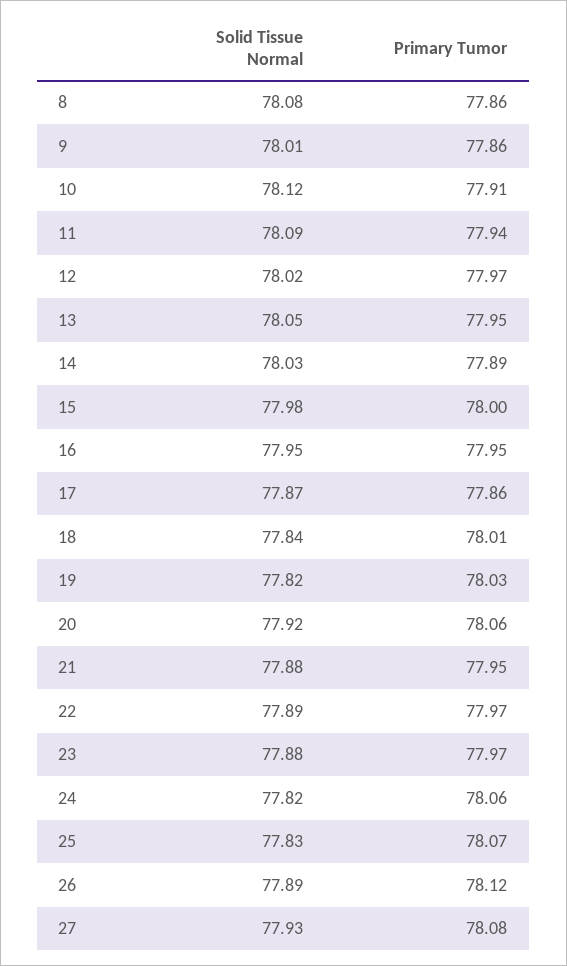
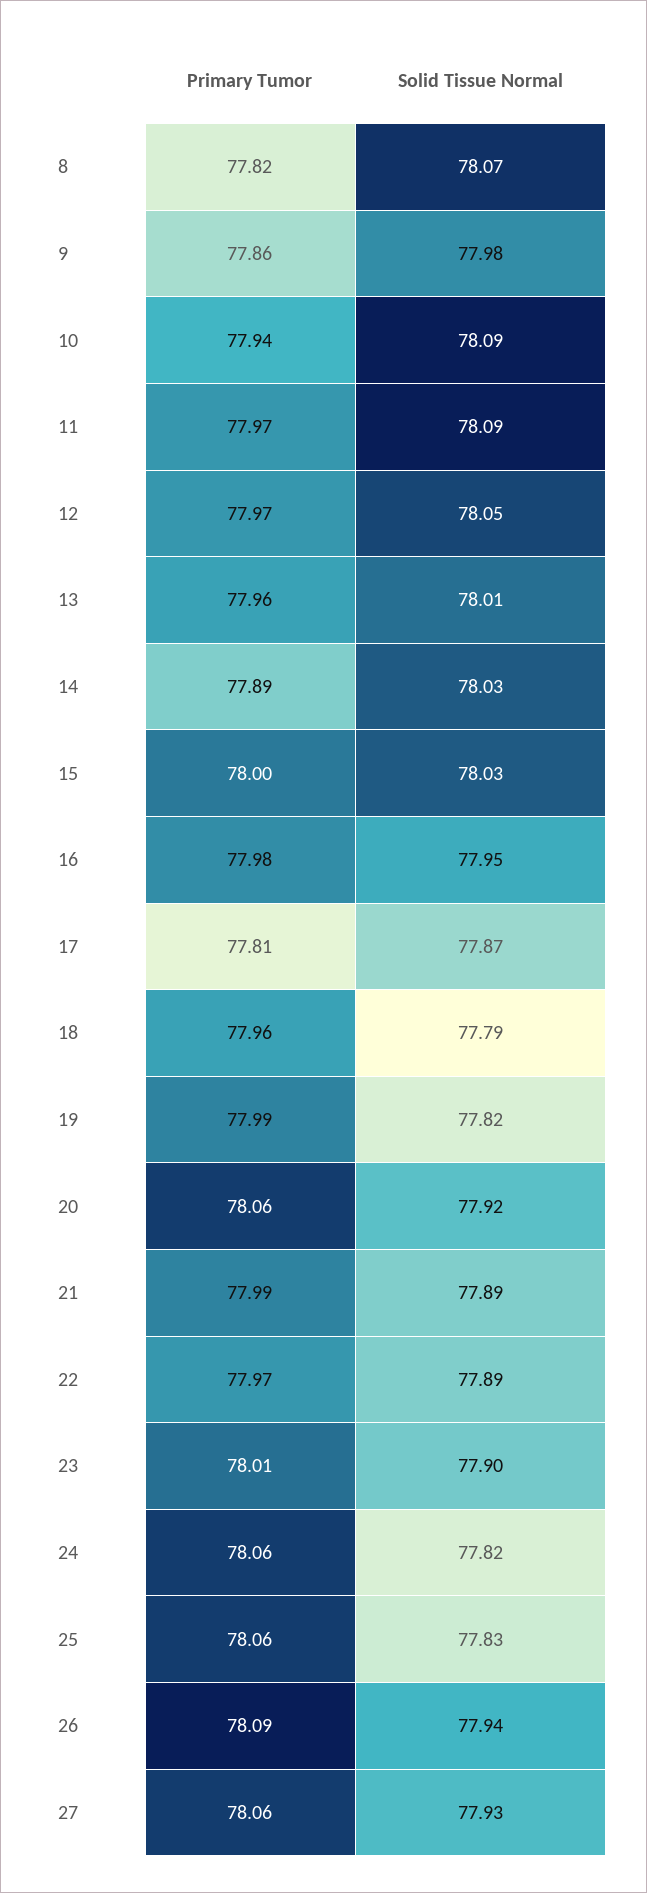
  {
    "Solid Tissue Normal": {
-     "8": 78.08,
+     "8": 78.07,
-     "9": 78.01,
+     "9": 77.98,
-     "10": 78.12,
+     "10": 78.09,
      "11": 78.09,
-     "12": 78.02,
+     "12": 78.05,
-     "13": 78.05,
+     "13": 78.01,
      "14": 78.03,
-     "15": 77.98,
+     "15": 78.03,
      "16": 77.95,
      "17": 77.87,
-     "18": 77.84,
+     "18": 77.79,
      "19": 77.82,
      "20": 77.92,
-     "21": 77.88,
+     "21": 77.89,
      "22": 77.89,
-     "23": 77.88,
+     "23": 77.9,
      "24": 77.82,
      "25": 77.83,
-     "26": 77.89,
+     "26": 77.94,
      "27": 77.93
    },
    "Primary Tumor": {
-     "8": 77.86,
+     "8": 77.82,
      "9": 77.86,
-     "10": 77.91,
+     "10": 77.94,
-     "11": 77.94,
+     "11": 77.97,
      "12": 77.97,
-     "13": 77.95,
+     "13": 77.96,
      "14": 77.89,
      "15": 78,
-     "16": 77.95,
+     "16": 77.98,
-     "17": 77.86,
+     "17": 77.81,
-     "18": 78.01,
+     "18": 77.96,
-     "19": 78.03,
+     "19": 77.99,
      "20": 78.06,
-     "21": 77.95,
+     "21": 77.99,
      "22": 77.97,
-     "23": 77.97,
+     "23": 78.01,
      "24": 78.06,
-     "25": 78.07,
+     "25": 78.06,
-     "26": 78.12,
+     "26": 78.09,
-     "27": 78.08
+     "27": 78.06
    }
  }

